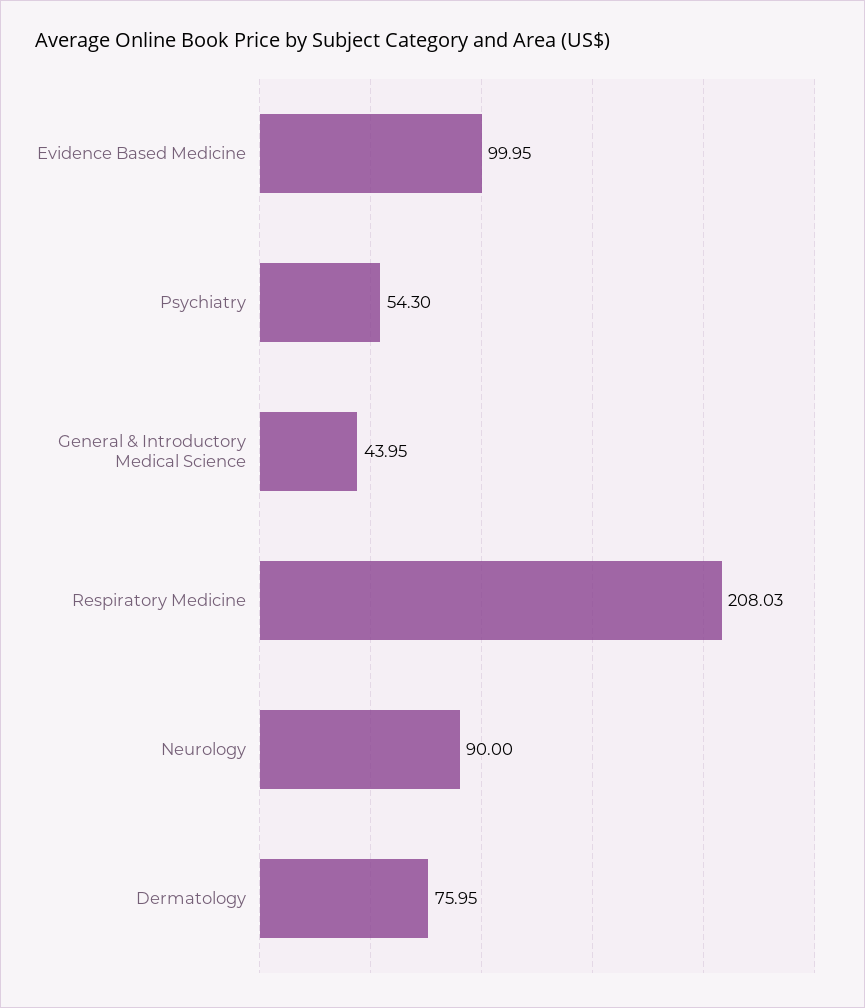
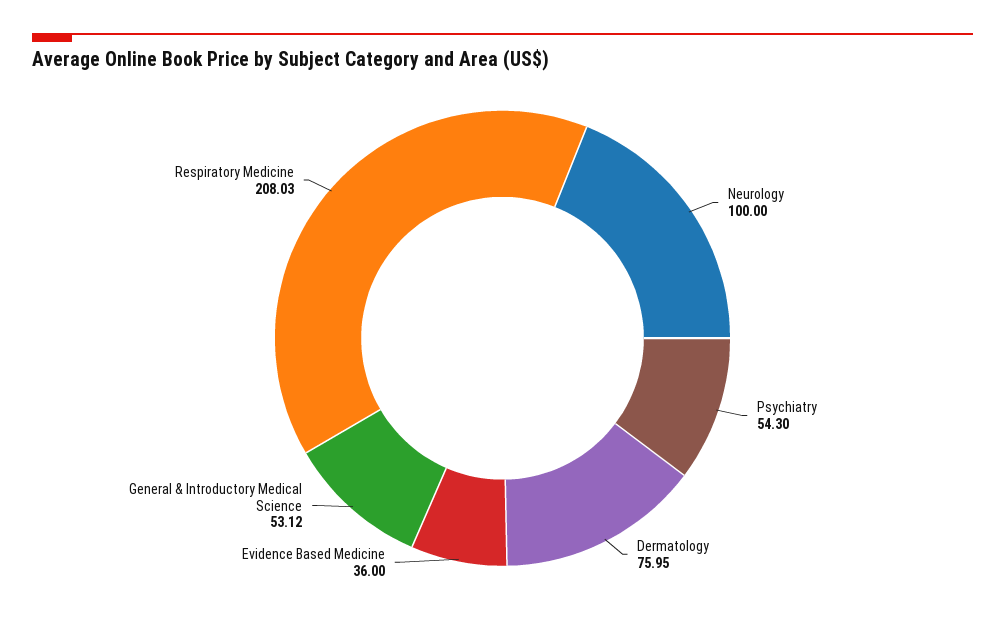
  {
-   "Evidence Based Medicine": 99.95,
+   "Evidence Based Medicine": 36,
    "Psychiatry": 54.3,
-   "General & Introductory Medical Science": 43.95,
+   "General & Introductory Medical Science": 53.12,
    "Respiratory Medicine": 208.03,
-   "Neurology": 90,
+   "Neurology": 100,
    "Dermatology": 75.95
  }

